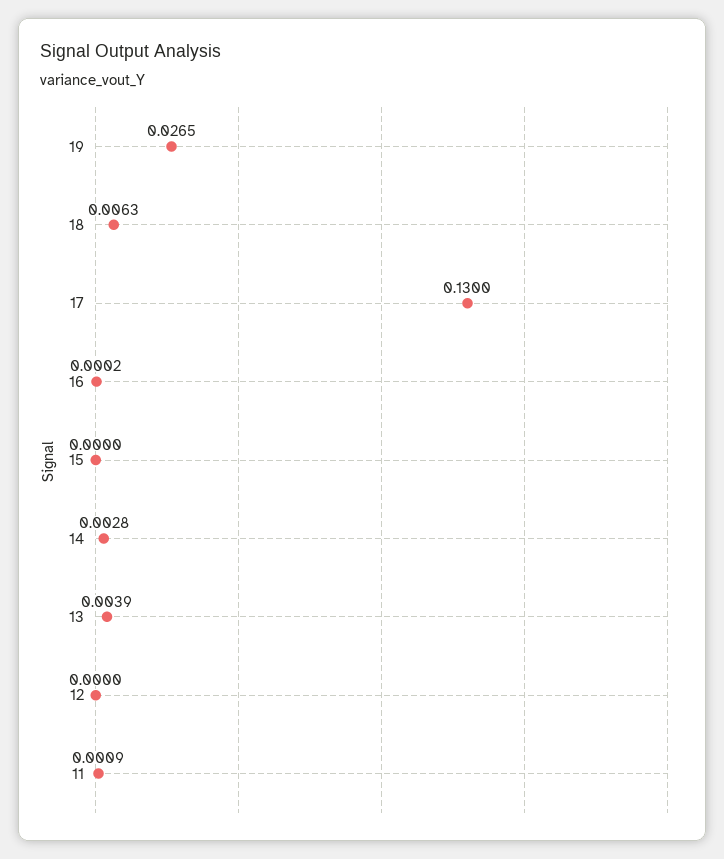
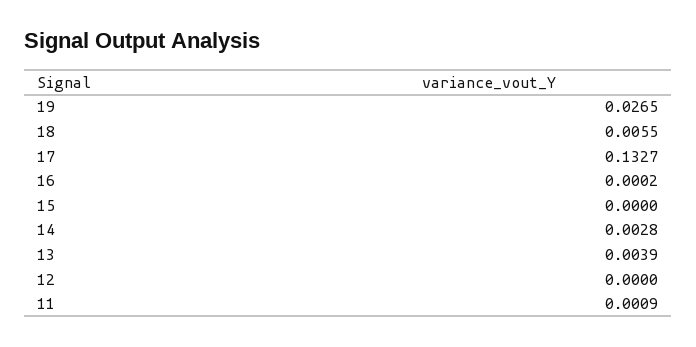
  {
    "19": 0.0265,
-   "18": 0.0063,
+   "18": 0.0055,
-   "17": 0.13,
+   "17": 0.1327,
    "16": 0.0002,
    "15": 0,
    "14": 0.0028,
    "13": 0.0039,
    "12": 0,
    "11": 0.0009
  }

